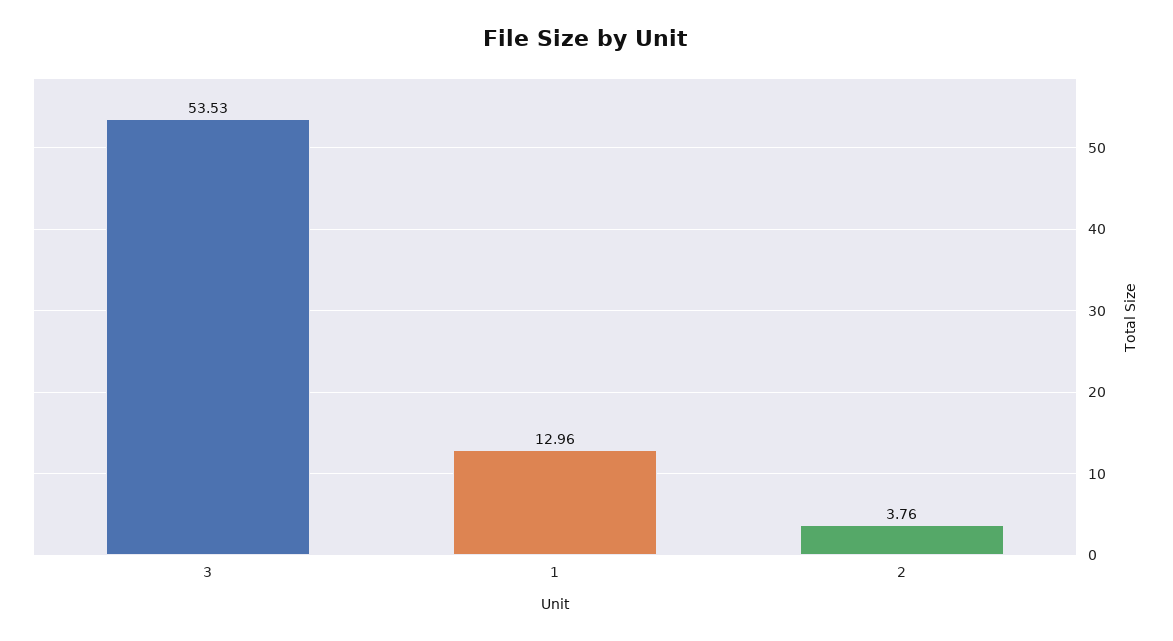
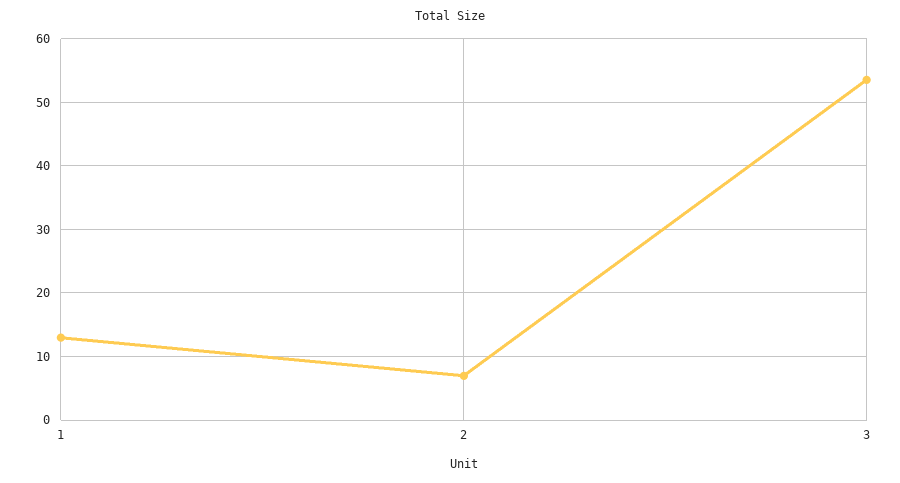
  {
    "3": 53.53,
    "1": 12.96,
-   "2": 3.76
+   "2": 7
  }

